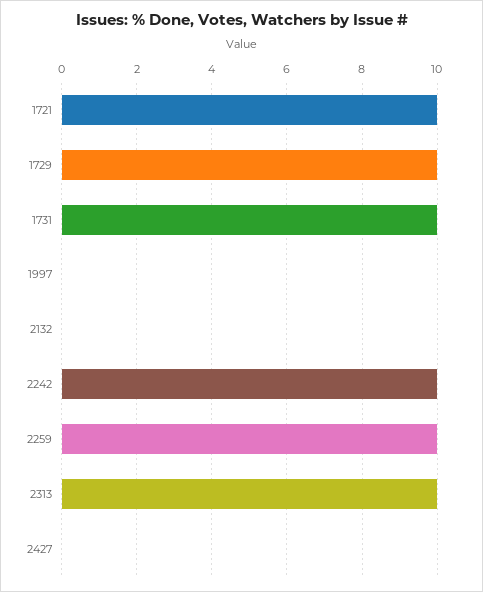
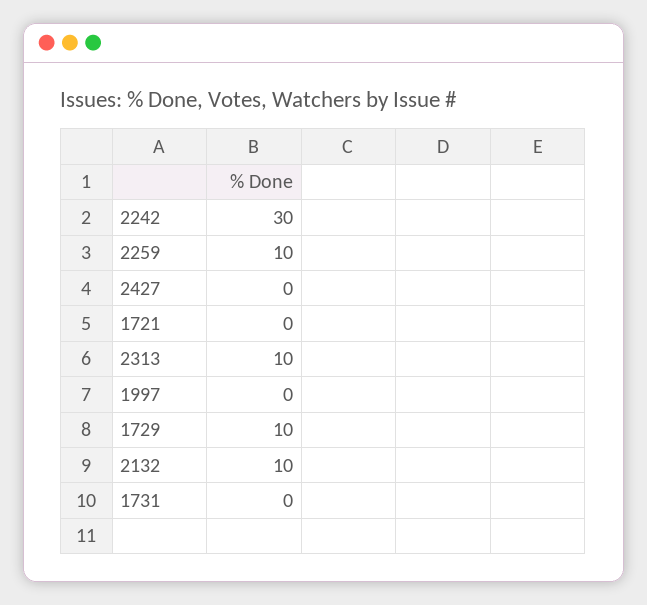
  {
-   "1721": 10,
+   "1721": 0,
    "1729": 10,
-   "1731": 10,
+   "1731": 0,
    "1997": 0,
-   "2132": 0,
+   "2132": 10,
-   "2242": 10,
+   "2242": 30,
    "2259": 10,
    "2313": 10,
    "2427": 0
  }

